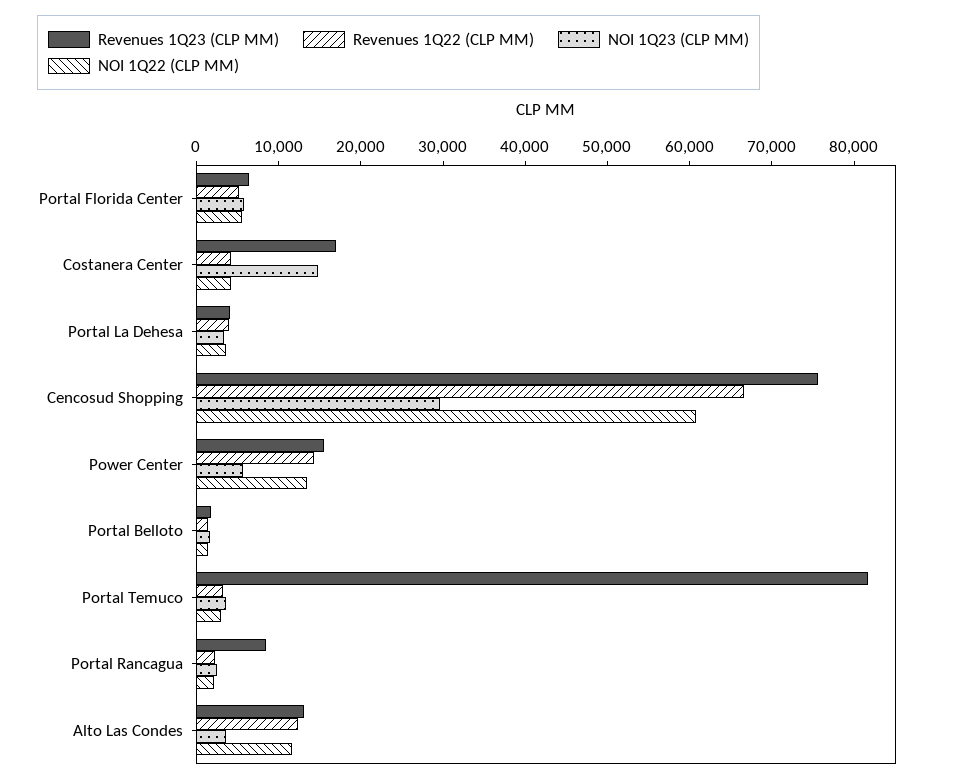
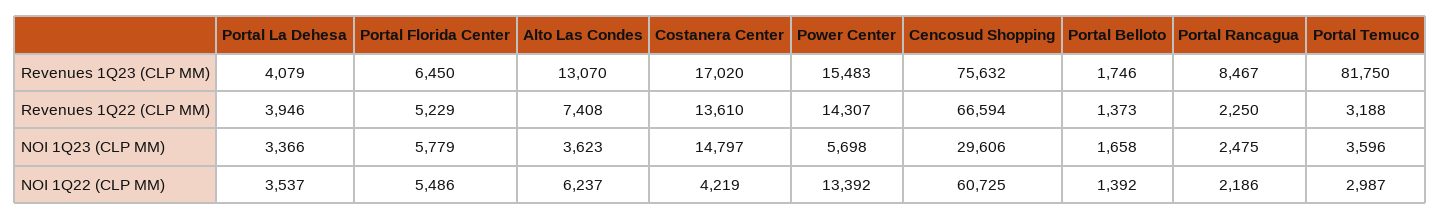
  {
    "Revenues 1Q23 (CLP MM)": {
      "Portal Florida Center": 6450,
      "Costanera Center": 17020,
      "Portal La Dehesa": 4079,
      "Cencosud Shopping": 75632,
      "Power Center": 15483,
      "Portal Belloto": 1746,
      "Portal Temuco": 81750,
      "Portal Rancagua": 8467,
      "Alto Las Condes": 13070
    },
    "Revenues 1Q22 (CLP MM)": {
      "Portal Florida Center": 5229,
-     "Costanera Center": 4000,
+     "Costanera Center": 13610,
      "Portal La Dehesa": 3946,
      "Cencosud Shopping": 66594,
      "Power Center": 14307,
      "Portal Belloto": 1373,
      "Portal Temuco": 3188,
      "Portal Rancagua": 2250,
-     "Alto Las Condes": 12000
+     "Alto Las Condes": 7408
    },
    "NOI 1Q23 (CLP MM)": {
      "Portal Florida Center": 5779,
      "Costanera Center": 14797,
      "Portal La Dehesa": 3366,
      "Cencosud Shopping": 29606,
      "Power Center": 5698,
      "Portal Belloto": 1658,
      "Portal Temuco": 3596,
      "Portal Rancagua": 2475,
      "Alto Las Condes": 3623
    },
    "NOI 1Q22 (CLP MM)": {
      "Portal Florida Center": 5486,
      "Costanera Center": 4219,
      "Portal La Dehesa": 3537,
      "Cencosud Shopping": 60725,
      "Power Center": 13392,
      "Portal Belloto": 1392,
      "Portal Temuco": 2987,
      "Portal Rancagua": 2186,
-     "Alto Las Condes": 12000
+     "Alto Las Condes": 6237
    }
  }

